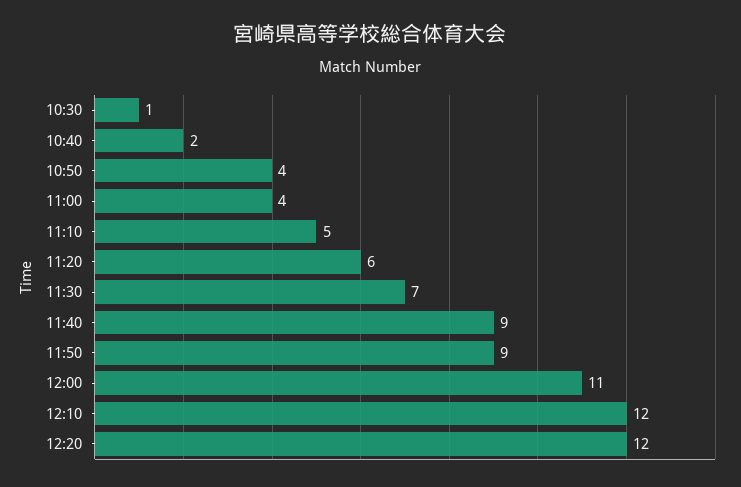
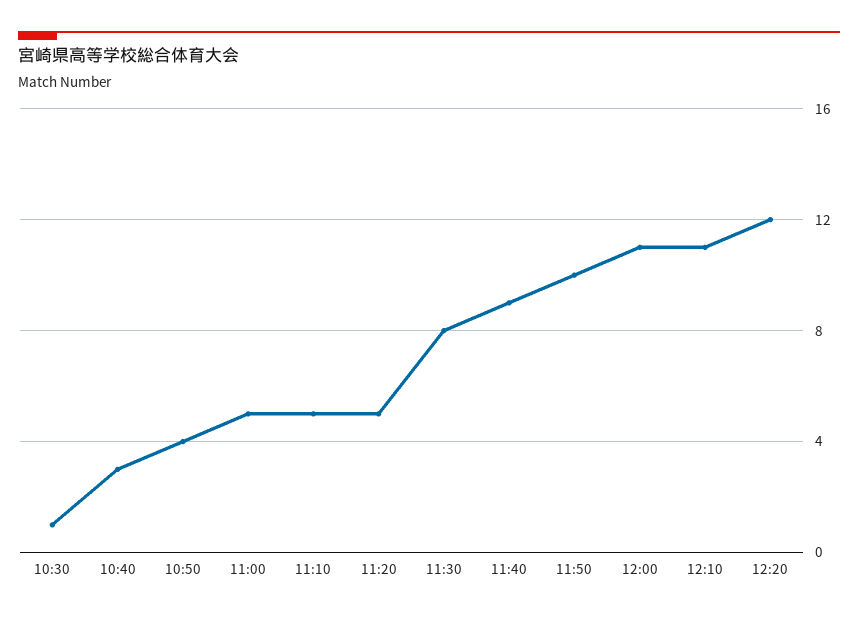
  {
    "10:30": 1,
-   "10:40": 2,
+   "10:40": 3,
    "10:50": 4,
-   "11:00": 4,
+   "11:00": 5,
    "11:10": 5,
-   "11:20": 6,
+   "11:20": 5,
-   "11:30": 7,
+   "11:30": 8,
    "11:40": 9,
-   "11:50": 9,
+   "11:50": 10,
    "12:00": 11,
-   "12:10": 12,
+   "12:10": 11,
    "12:20": 12
  }

